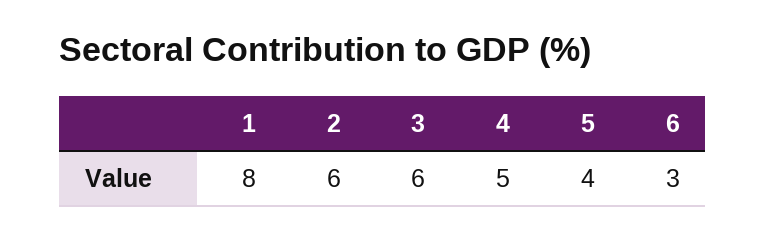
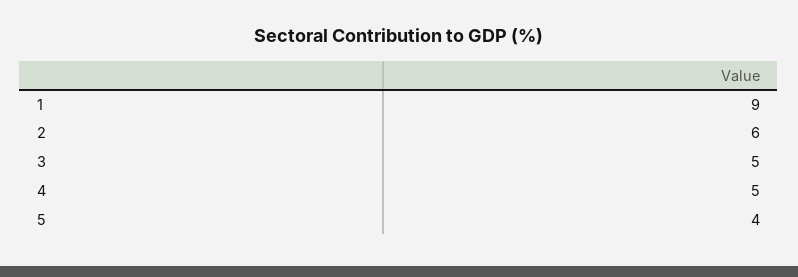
  {
-   "1": 8,
+   "1": 9,
    "2": 6,
-   "3": 6,
+   "3": 5,
    "4": 5,
-   "5": 4,
+   "5": 4
-   "6": 3
  }

